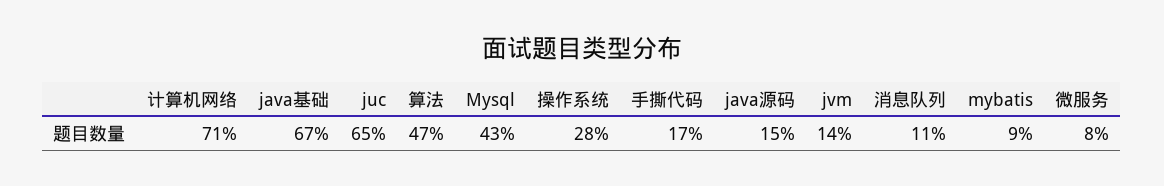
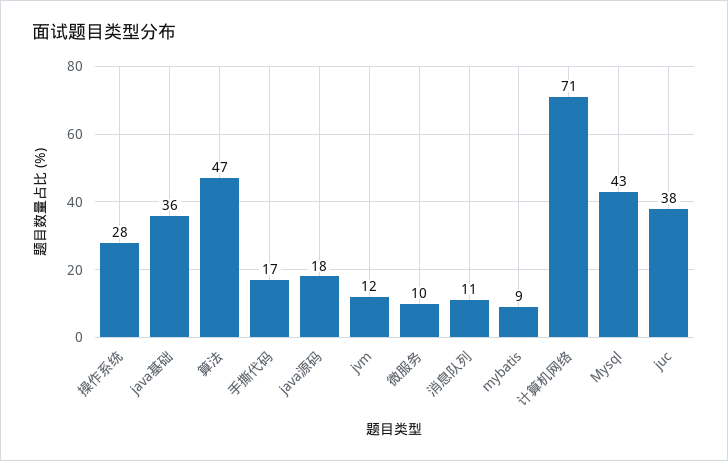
  {
    "计算机网络": 71,
-   "java基础": 67,
+   "java基础": 36,
-   "juc": 65,
+   "juc": 38,
    "算法": 47,
    "Mysql": 43,
    "操作系统": 28,
    "手撕代码": 17,
-   "java源码": 15,
+   "java源码": 18,
-   "jvm": 14,
+   "jvm": 12,
    "消息队列": 11,
    "mybatis": 9,
-   "微服务": 8
+   "微服务": 10
  }

